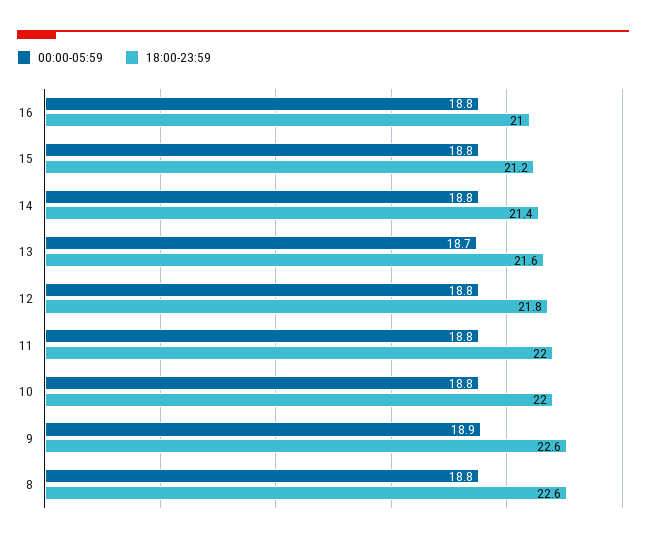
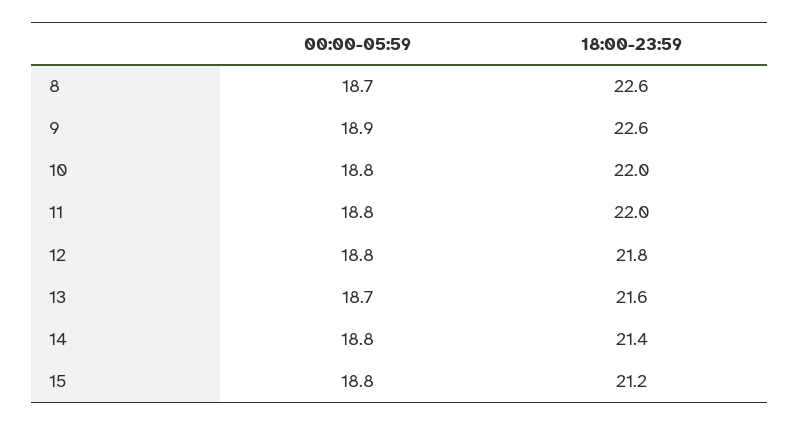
  {
    "00:00-05:59": {
-     "16": 18.8,
      "15": 18.8,
      "14": 18.8,
      "13": 18.7,
      "12": 18.8,
      "11": 18.8,
      "10": 18.8,
      "9": 18.9,
-     "8": 18.8
+     "8": 18.7
    },
    "18:00-23:59": {
-     "16": 21,
      "15": 21.2,
      "14": 21.4,
      "13": 21.6,
      "12": 21.8,
      "11": 22,
      "10": 22,
      "9": 22.6,
      "8": 22.6
    }
  }

